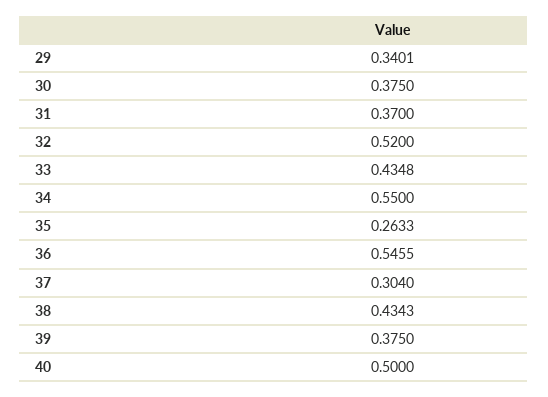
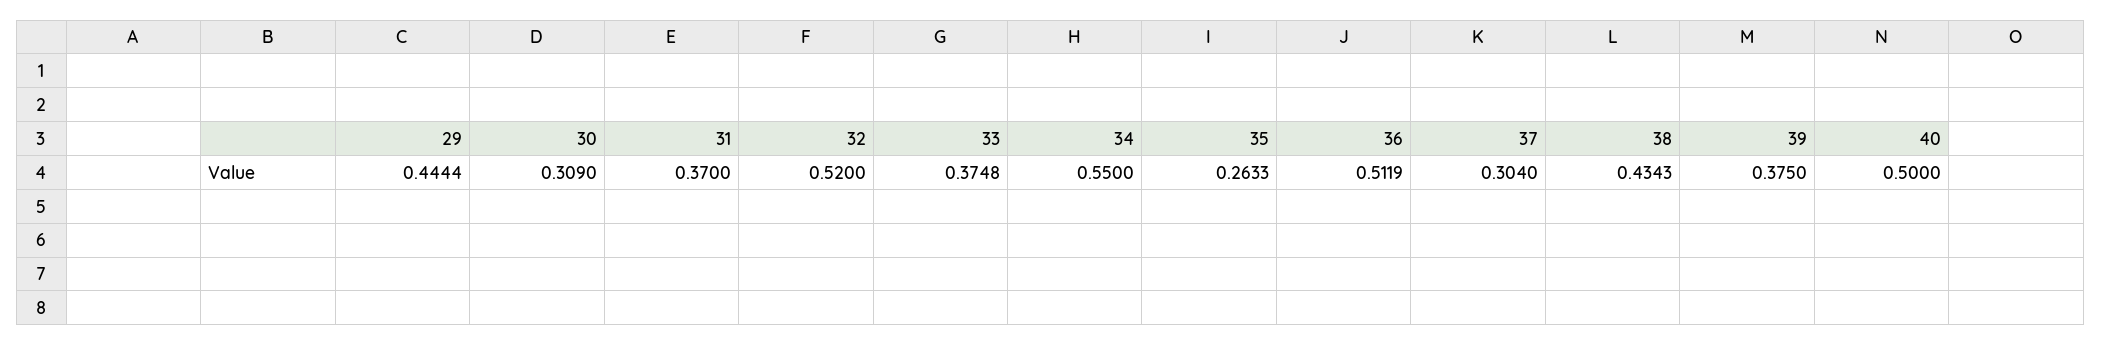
  {
-   "29": 0.3401,
+   "29": 0.4444,
-   "30": 0.375,
+   "30": 0.309,
    "31": 0.37,
    "32": 0.52,
-   "33": 0.4348,
+   "33": 0.3748,
    "34": 0.55,
    "35": 0.2633,
-   "36": 0.5455,
+   "36": 0.5119,
    "37": 0.304,
    "38": 0.4343,
    "39": 0.375,
    "40": 0.5
  }

